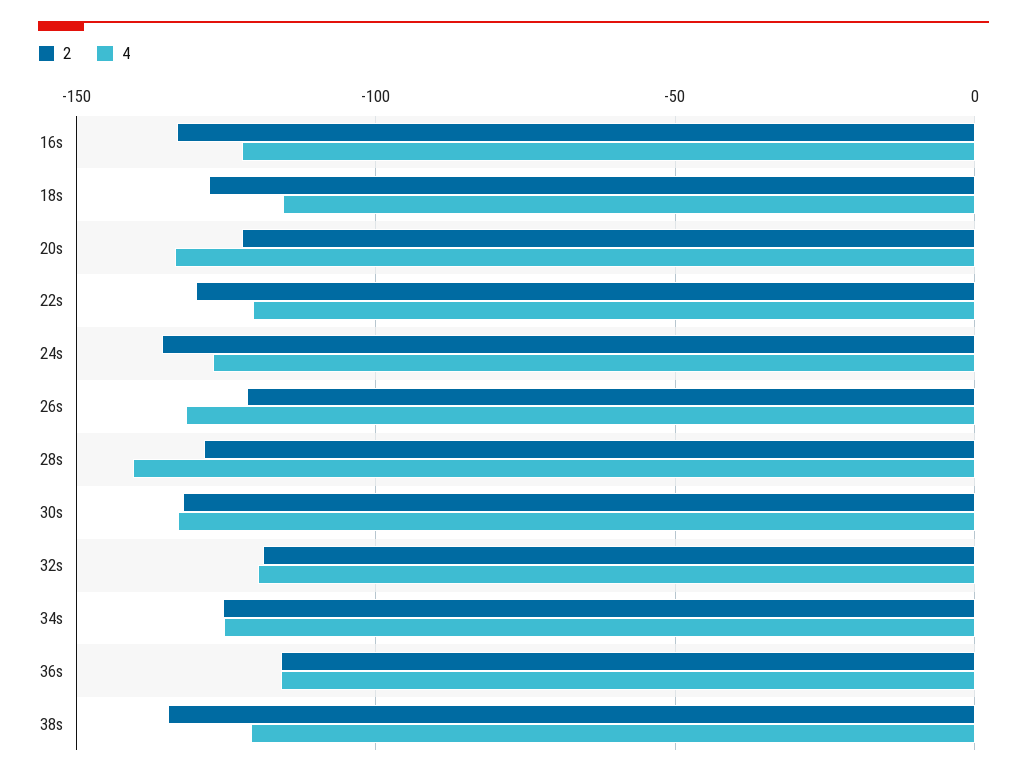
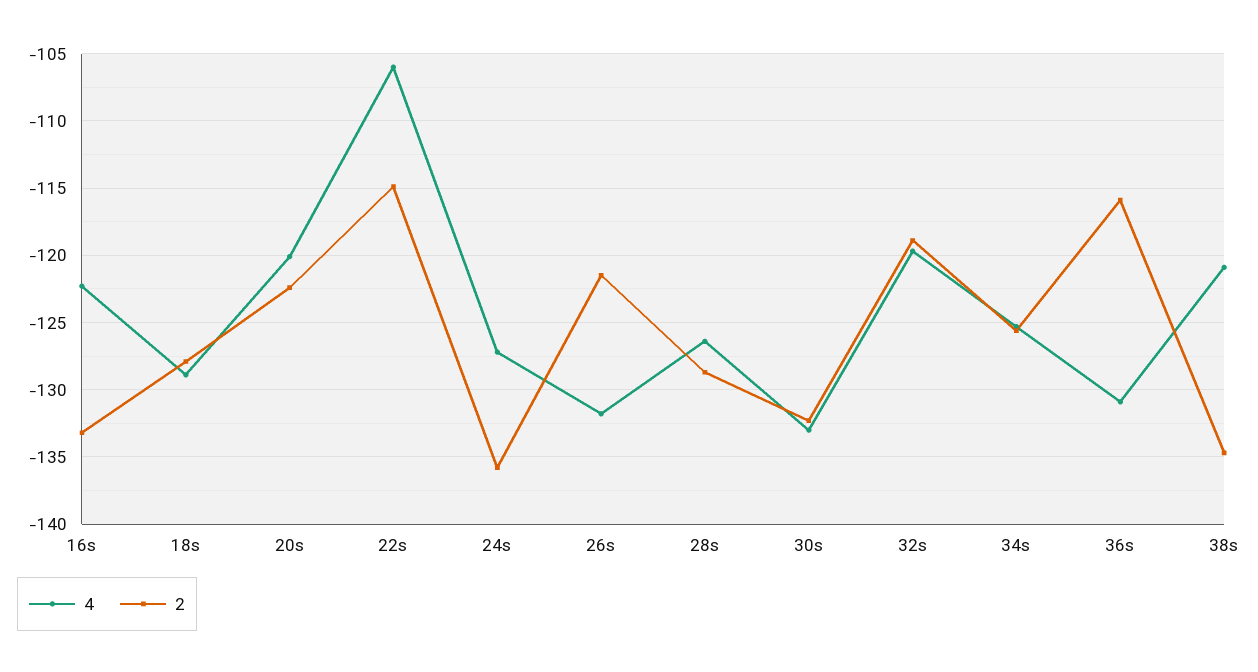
  {
    "2": {
      "16s": -133,
      "18s": -128,
      "20s": -122.5,
-     "22s": -130,
+     "22s": -115,
      "24s": -136,
      "26s": -121.5,
      "28s": -128.5,
      "30s": -132.5,
      "32s": -119,
      "34s": -125.5,
      "36s": -116,
      "38s": -134.5
    },
    "4": {
      "16s": -122.5,
-     "18s": -115,
+     "18s": -129,
-     "20s": -135,
+     "20s": -120,
-     "22s": -120,
+     "22s": -106,
      "24s": -127,
      "26s": -132,
-     "28s": -140,
+     "28s": -126.5,
      "30s": -133,
      "32s": -119.5,
      "34s": -125.5,
-     "36s": -115,
+     "36s": -131,
      "38s": -121
    }
  }

